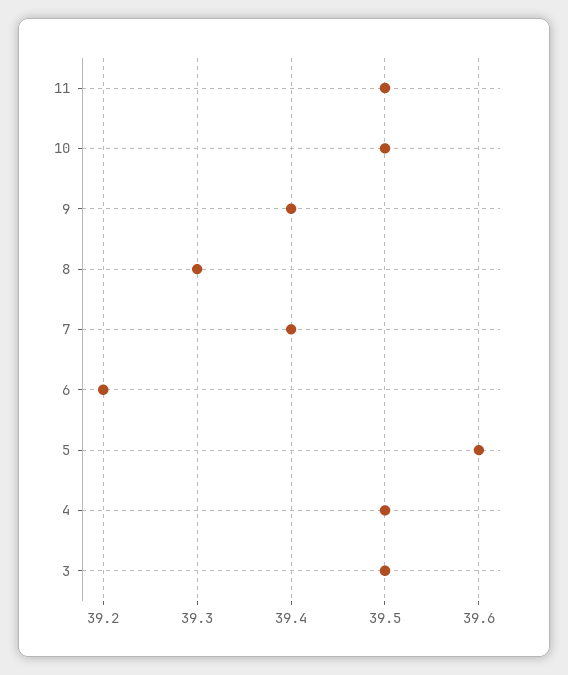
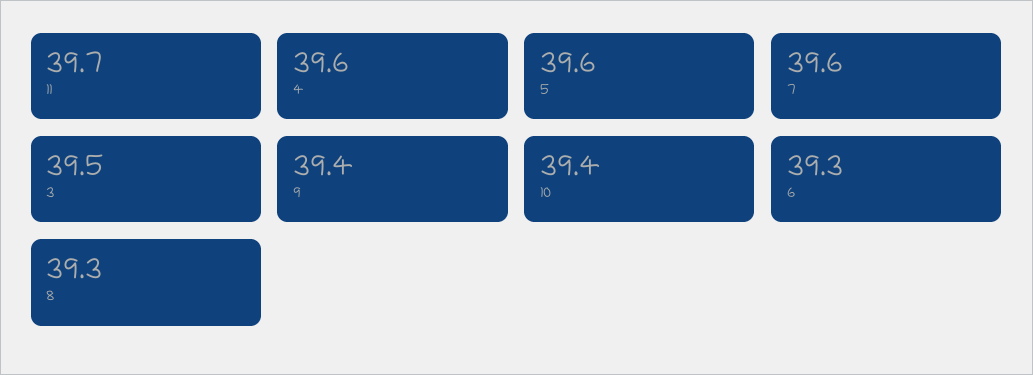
  {
-   "11": 39.5,
+   "11": 39.7,
-   "10": 39.5,
+   "10": 39.4,
    "9": 39.4,
    "8": 39.3,
-   "7": 39.4,
+   "7": 39.6,
-   "6": 39.2,
+   "6": 39.3,
    "5": 39.6,
-   "4": 39.5,
+   "4": 39.6,
    "3": 39.5
  }

